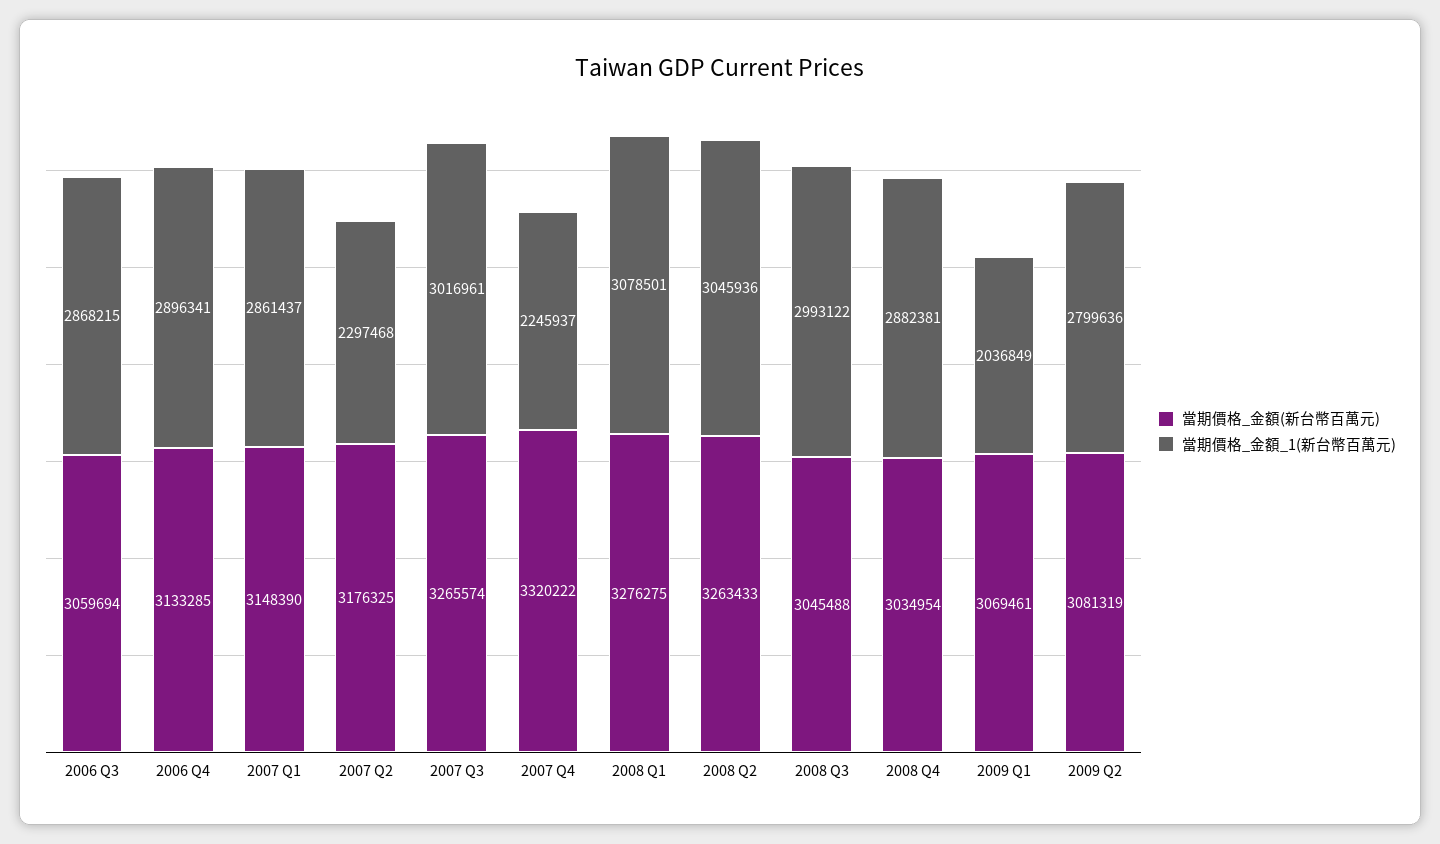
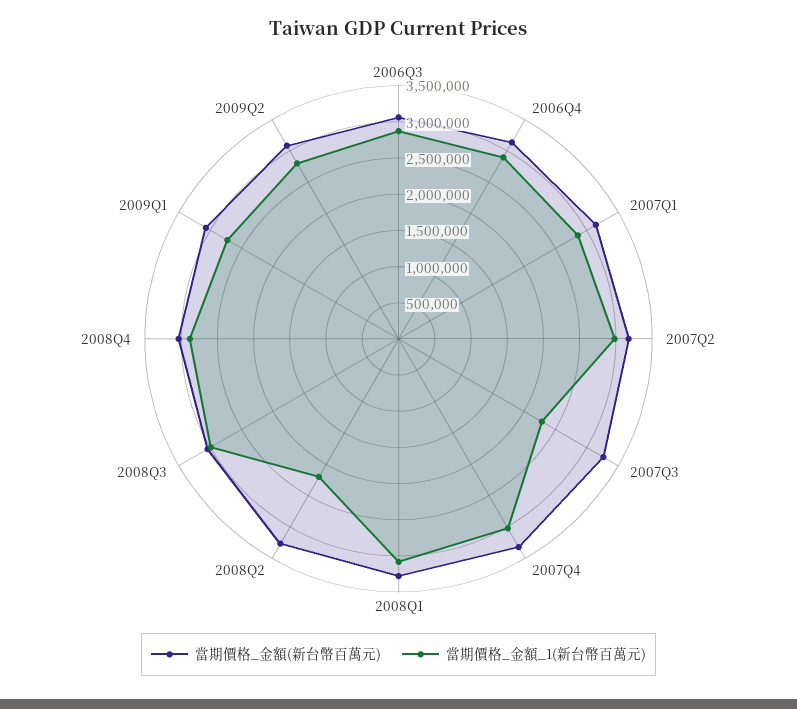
  {
    "當期價格_金額(新台幣百萬元)": {
      "2006 Q3": 3059694,
      "2006 Q4": 3133285,
      "2007 Q1": 3148390,
      "2007 Q2": 3176325,
      "2007 Q3": 3265574,
      "2007 Q4": 3320222,
      "2008 Q1": 3276275,
      "2008 Q2": 3263433,
      "2008 Q3": 3045488,
      "2008 Q4": 3034954,
      "2009 Q1": 3069461,
      "2009 Q2": 3081319
    },
    "當期價格_金額_1(新台幣百萬元)": {
      "2006 Q3": 2868215,
      "2006 Q4": 2896341,
      "2007 Q1": 2861437,
-     "2007 Q2": 2297468,
+     "2007 Q2": 3000000,
-     "2007 Q3": 3016961,
+     "2007 Q3": 2250000,
-     "2007 Q4": 2245937,
+     "2007 Q4": 3000000,
      "2008 Q1": 3078501,
-     "2008 Q2": 3045936,
+     "2008 Q2": 2250000,
      "2008 Q3": 2993122,
      "2008 Q4": 2882381,
-     "2009 Q1": 2036849,
+     "2009 Q1": 2750000,
      "2009 Q2": 2799636
    }
  }

